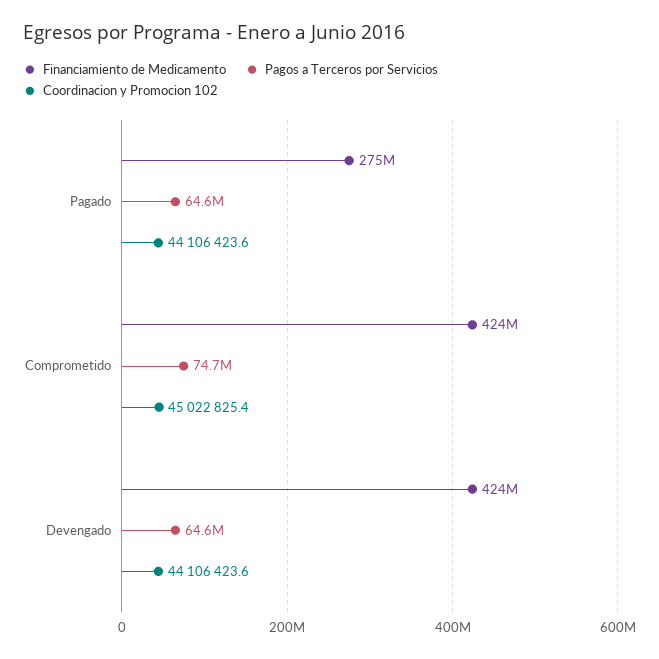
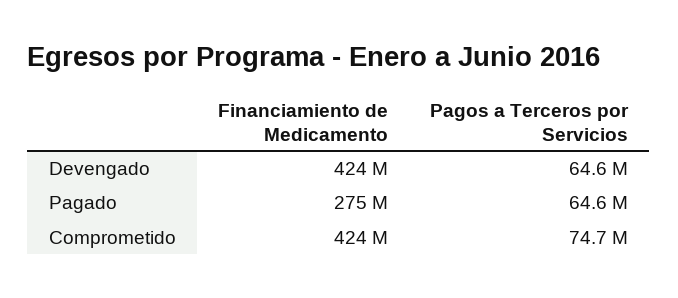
  {
    "Financiamiento de Medicamento": {
      "Pagado": 275000000,
      "Comprometido": 424000000,
      "Devengado": 424000000
    },
    "Pagos a Terceros por Servicios": {
      "Pagado": 64600000,
      "Comprometido": 74700000,
      "Devengado": 64600000
-   },
+   }
-   "Coordinacion y Promocion 102": {
-     "Pagado": 44106423.6,
-     "Comprometido": 45022825.4,
-     "Devengado": 44106423.6
-   }
  }

